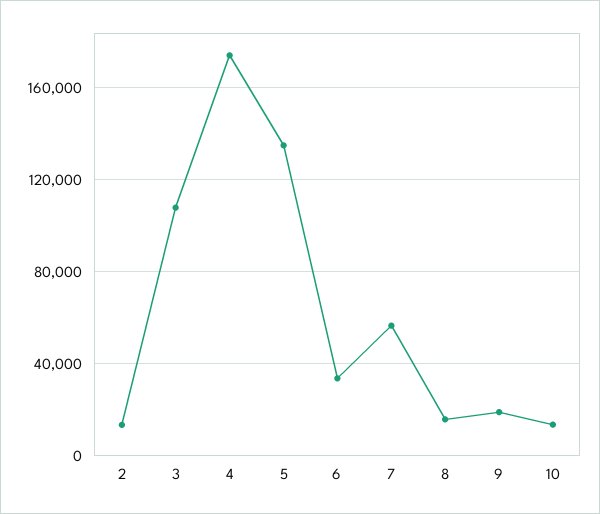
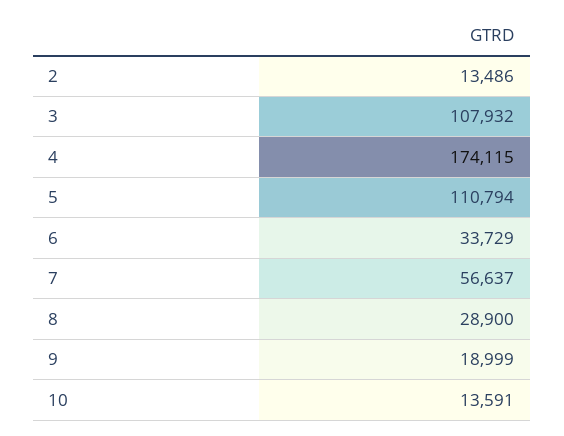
  {
    "2": 13486,
    "3": 107932,
    "4": 174115,
-   "5": 135000,
+   "5": 110794,
    "6": 33729,
    "7": 56637,
-   "8": 15000,
+   "8": 28900,
    "9": 18999,
    "10": 13591
  }

